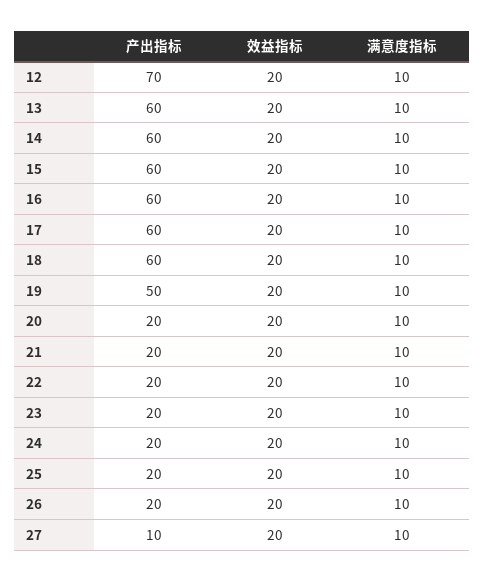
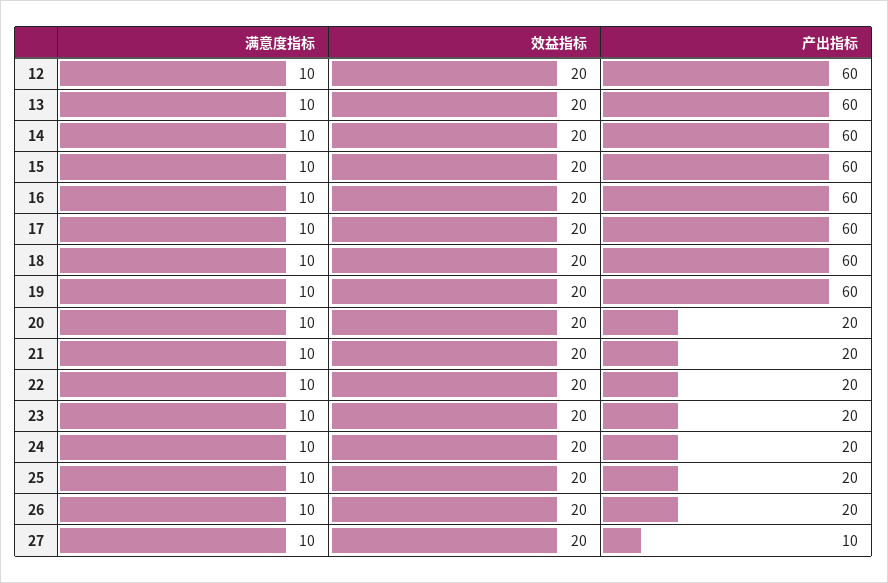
  {
    "产出指标": {
-     "12": 70,
+     "12": 60,
      "13": 60,
      "14": 60,
      "15": 60,
      "16": 60,
      "17": 60,
      "18": 60,
-     "19": 50,
+     "19": 60,
      "20": 20,
      "21": 20,
      "22": 20,
      "23": 20,
      "24": 20,
      "25": 20,
      "26": 20,
      "27": 10
    },
    "效益指标": {
      "12": 20,
      "13": 20,
      "14": 20,
      "15": 20,
      "16": 20,
      "17": 20,
      "18": 20,
      "19": 20,
      "20": 20,
      "21": 20,
      "22": 20,
      "23": 20,
      "24": 20,
      "25": 20,
      "26": 20,
      "27": 20
    },
    "满意度指标": {
      "12": 10,
      "13": 10,
      "14": 10,
      "15": 10,
      "16": 10,
      "17": 10,
      "18": 10,
      "19": 10,
      "20": 10,
      "21": 10,
      "22": 10,
      "23": 10,
      "24": 10,
      "25": 10,
      "26": 10,
      "27": 10
    }
  }

